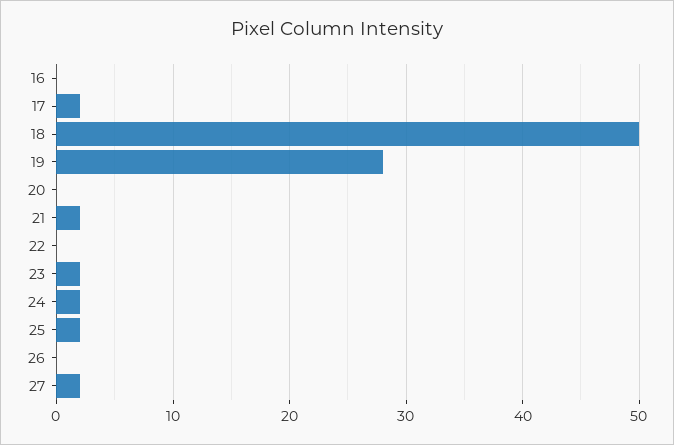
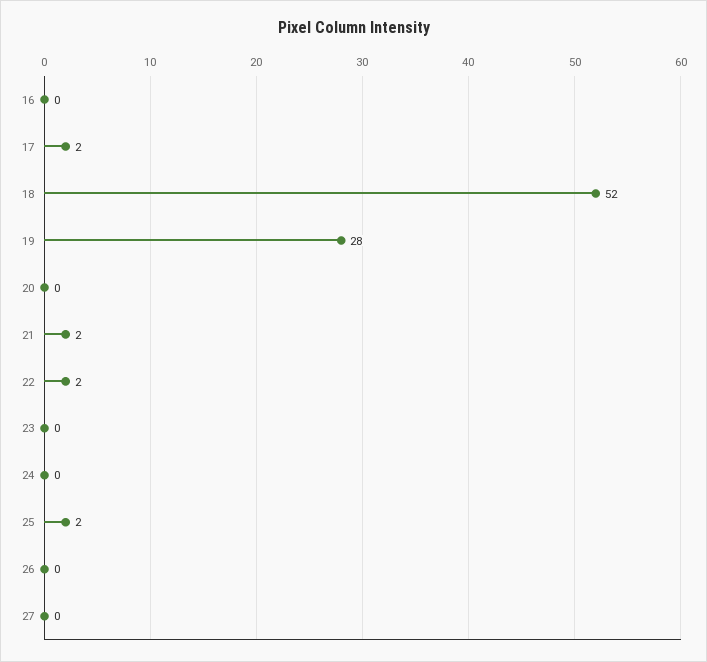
  {
    "16": 0,
    "17": 2,
-   "18": 50,
+   "18": 52,
    "19": 28,
    "20": 0,
    "21": 2,
-   "22": 0,
+   "22": 2,
-   "23": 2,
+   "23": 0,
-   "24": 2,
+   "24": 0,
    "25": 2,
    "26": 0,
-   "27": 2
+   "27": 0
  }

